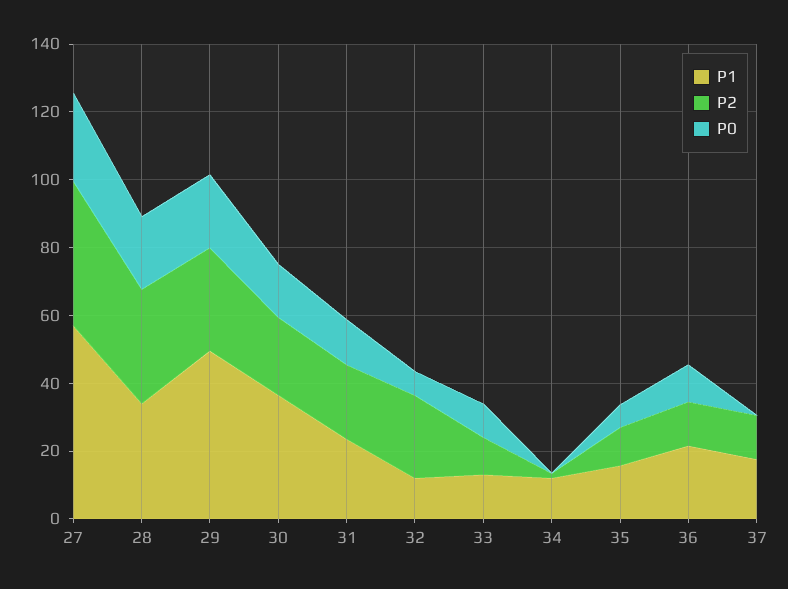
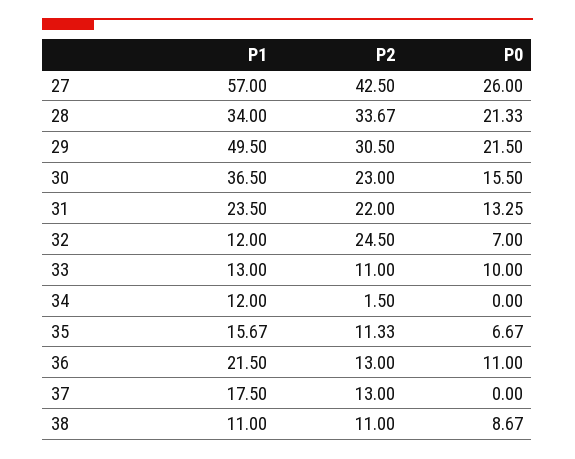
  {
    "P1": {
      "27": 57,
      "28": 34,
      "29": 49.5,
      "30": 36.5,
      "31": 23.5,
      "32": 12,
      "33": 13,
      "34": 12,
      "35": 15.67,
      "36": 21.5,
-     "37": 17.5
+     "37": 17.5,
+     "38": 11
    },
    "P2": {
      "27": 42.5,
      "28": 33.67,
      "29": 30.5,
      "30": 23,
      "31": 22,
      "32": 24.5,
      "33": 11,
      "34": 1.5,
      "35": 11.33,
      "36": 13,
-     "37": 13
+     "37": 13,
+     "38": 11
    },
    "P0": {
      "27": 26,
      "28": 21.33,
      "29": 21.5,
      "30": 15.5,
      "31": 13.25,
      "32": 7,
      "33": 10,
      "34": 0,
      "35": 6.67,
      "36": 11,
-     "37": 0
+     "37": 0,
+     "38": 8.67
    }
  }

